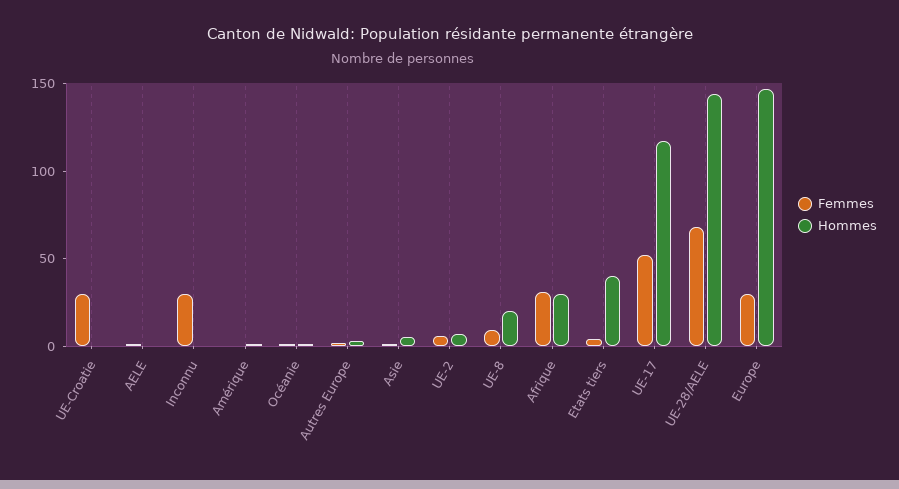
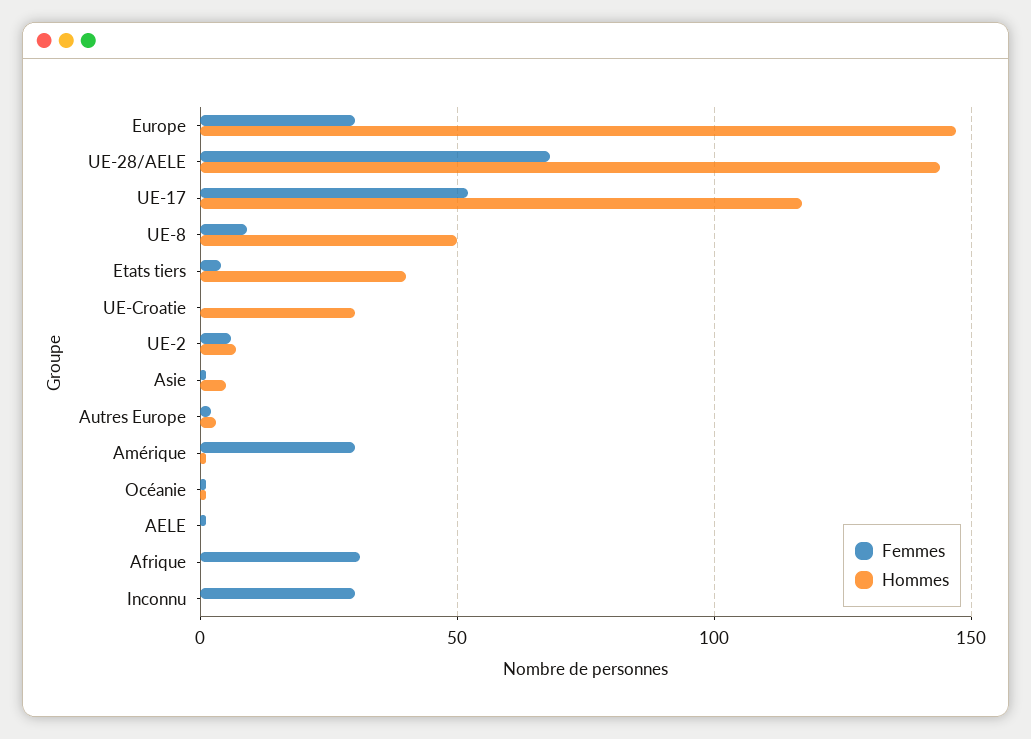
  {
    "Femmes": {
-     "UE-Croatie": 30,
+     "UE-Croatie": 0,
      "AELE": 0,
      "Inconnu": 30,
-     "Amérique": 0,
+     "Amérique": 30,
      "Océanie": 0,
      "Autres Europe": 0,
      "Asie": 0,
      "UE-2": 5,
      "UE-8": 10,
      "Afrique": 30,
      "Etats tiers": 5,
      "UE-17": 50,
      "UE-28/AELE": 70,
      "Europe": 30
    },
    "Hommes": {
-     "UE-Croatie": 0,
+     "UE-Croatie": 30,
      "AELE": 0,
      "Inconnu": 0,
      "Amérique": 0,
      "Océanie": 0,
      "Autres Europe": 5,
      "Asie": 5,
      "UE-2": 5,
-     "UE-8": 20,
+     "UE-8": 50,
-     "Afrique": 30,
+     "Afrique": 0,
      "Etats tiers": 40,
      "UE-17": 115,
      "UE-28/AELE": 145,
      "Europe": 145
    }
  }

